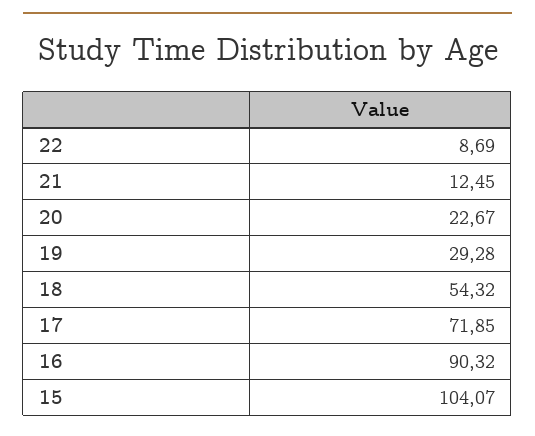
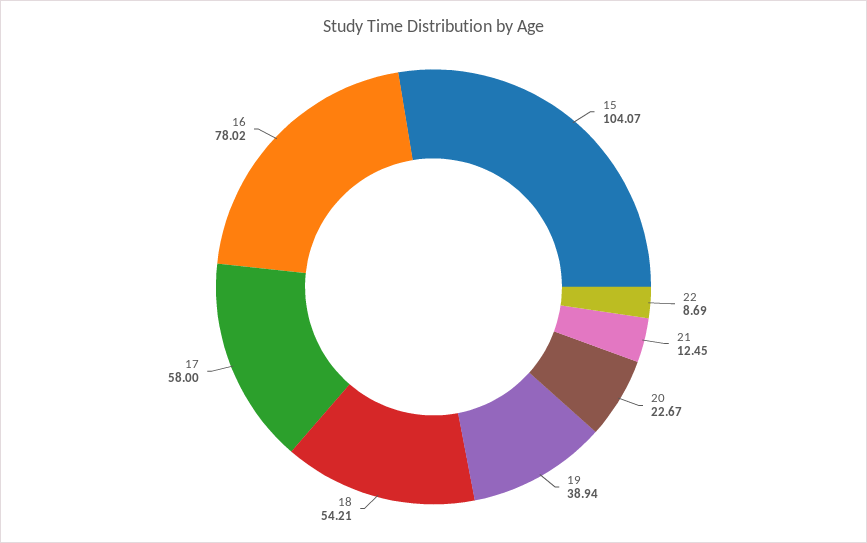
  {
    "22": 8.69,
    "21": 12.45,
    "20": 22.67,
-   "19": 29.28,
+   "19": 38.94,
-   "18": 54.32,
+   "18": 54.21,
-   "17": 71.85,
+   "17": 58,
-   "16": 90.32,
+   "16": 78.02,
    "15": 104.07
  }

